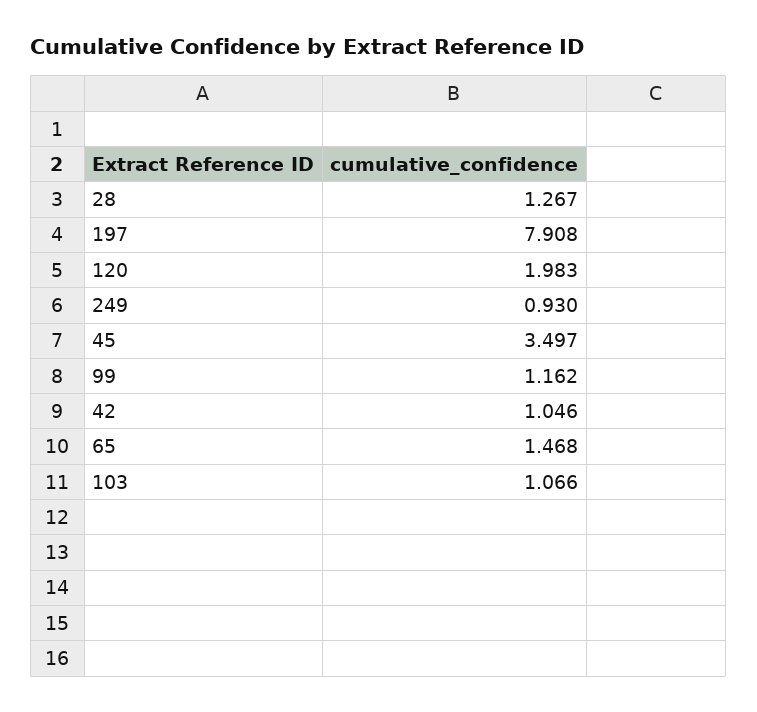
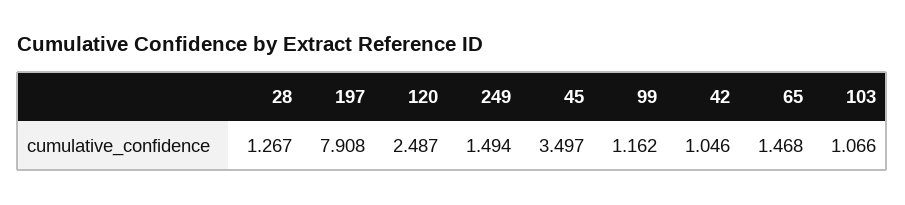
  {
    "28": 1.267,
    "197": 7.908,
-   "120": 1.983,
+   "120": 2.487,
-   "249": 0.93,
+   "249": 1.494,
    "45": 3.497,
    "99": 1.162,
    "42": 1.046,
    "65": 1.468,
    "103": 1.066
  }

